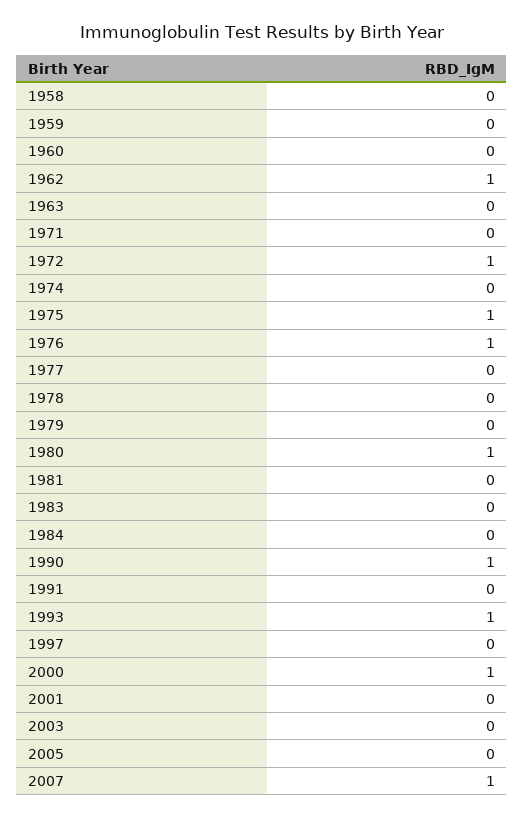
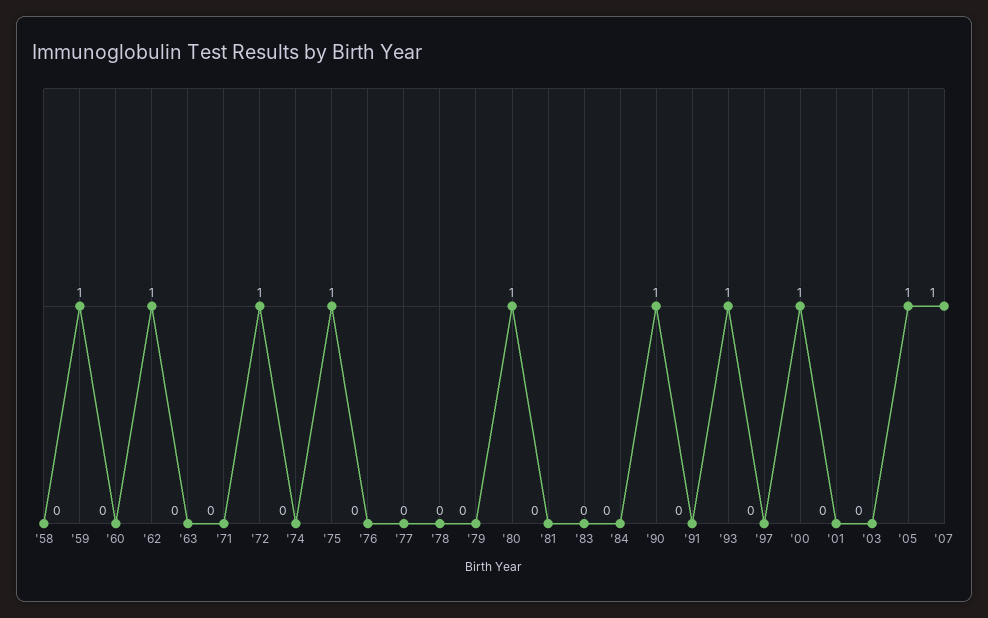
  {
    "1958": 0,
-   "1959": 0,
+   "1959": 1,
    "1960": 0,
    "1962": 1,
    "1963": 0,
    "1971": 0,
    "1972": 1,
    "1974": 0,
    "1975": 1,
-   "1976": 1,
+   "1976": 0,
    "1977": 0,
    "1978": 0,
    "1979": 0,
    "1980": 1,
    "1981": 0,
    "1983": 0,
    "1984": 0,
    "1990": 1,
    "1991": 0,
    "1993": 1,
    "1997": 0,
    "2000": 1,
    "2001": 0,
    "2003": 0,
-   "2005": 0,
+   "2005": 1,
    "2007": 1
  }

